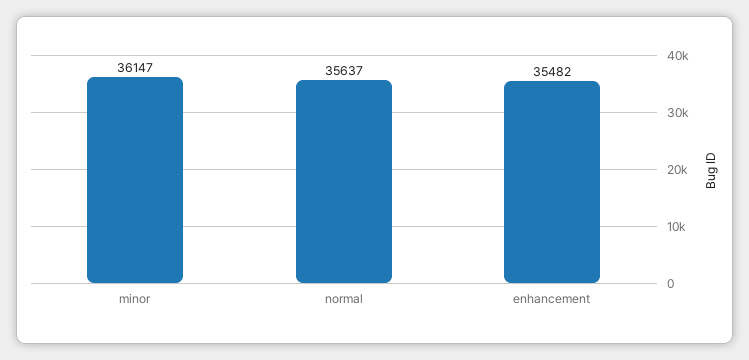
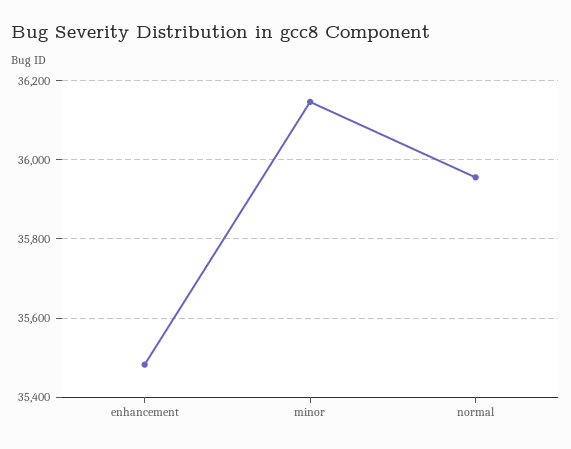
  {
    "minor": 36147,
-   "normal": 35637,
+   "normal": 35960,
    "enhancement": 35482
  }

